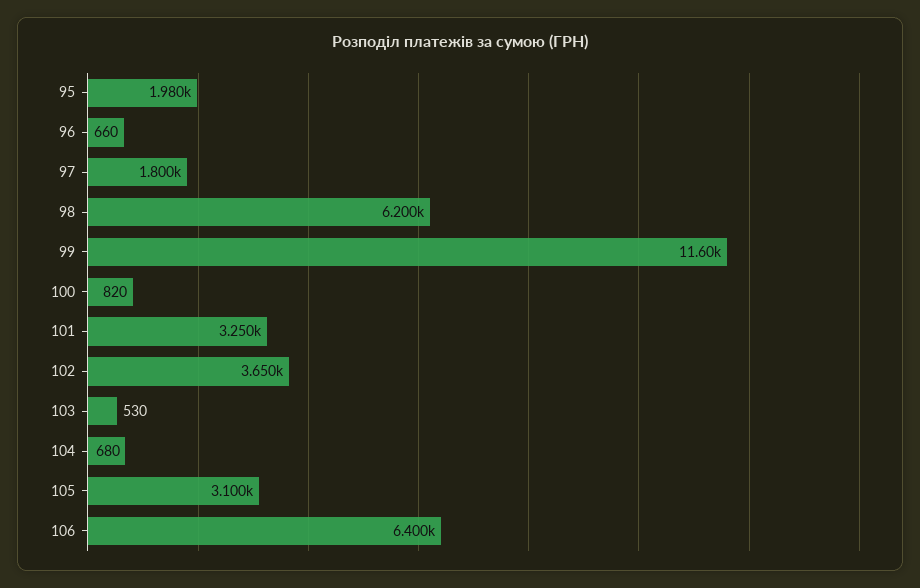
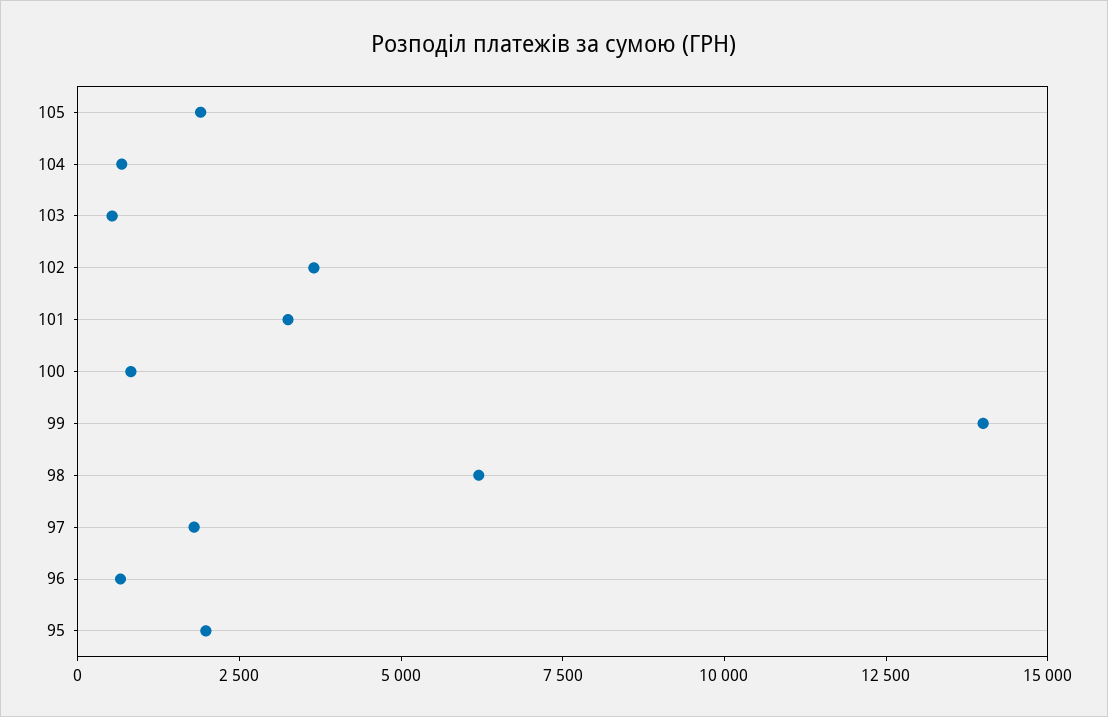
  {
    "95": 1980,
    "96": 660,
    "97": 1800,
    "98": 6200,
-   "99": 11600,
+   "99": 14000,
    "100": 820,
    "101": 3250,
    "102": 3650,
    "103": 530,
    "104": 680,
-   "105": 3100,
+   "105": 2000
-   "106": 6400
  }

